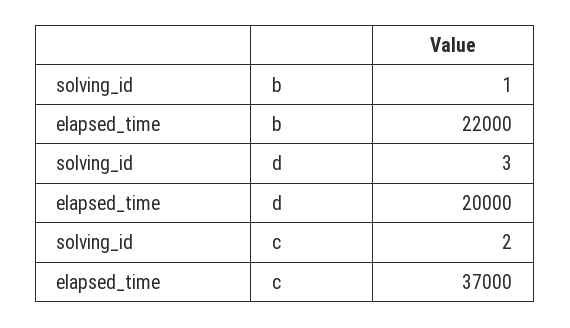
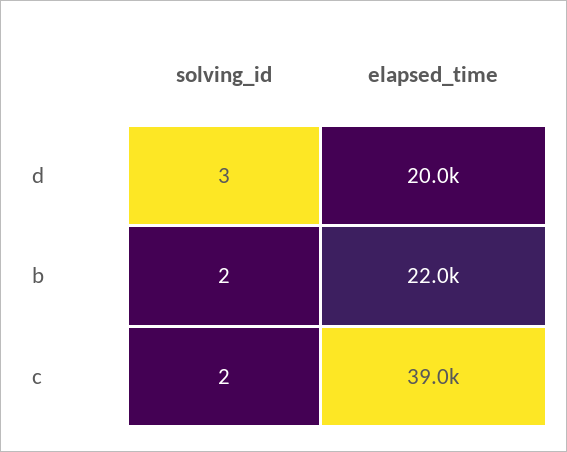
  {
    "solving_id": {
-     "b": 1,
+     "b": 2,
      "d": 3,
      "c": 2
    },
    "elapsed_time": {
      "b": 22000,
      "d": 20000,
-     "c": 37000
+     "c": 39000
    }
  }

